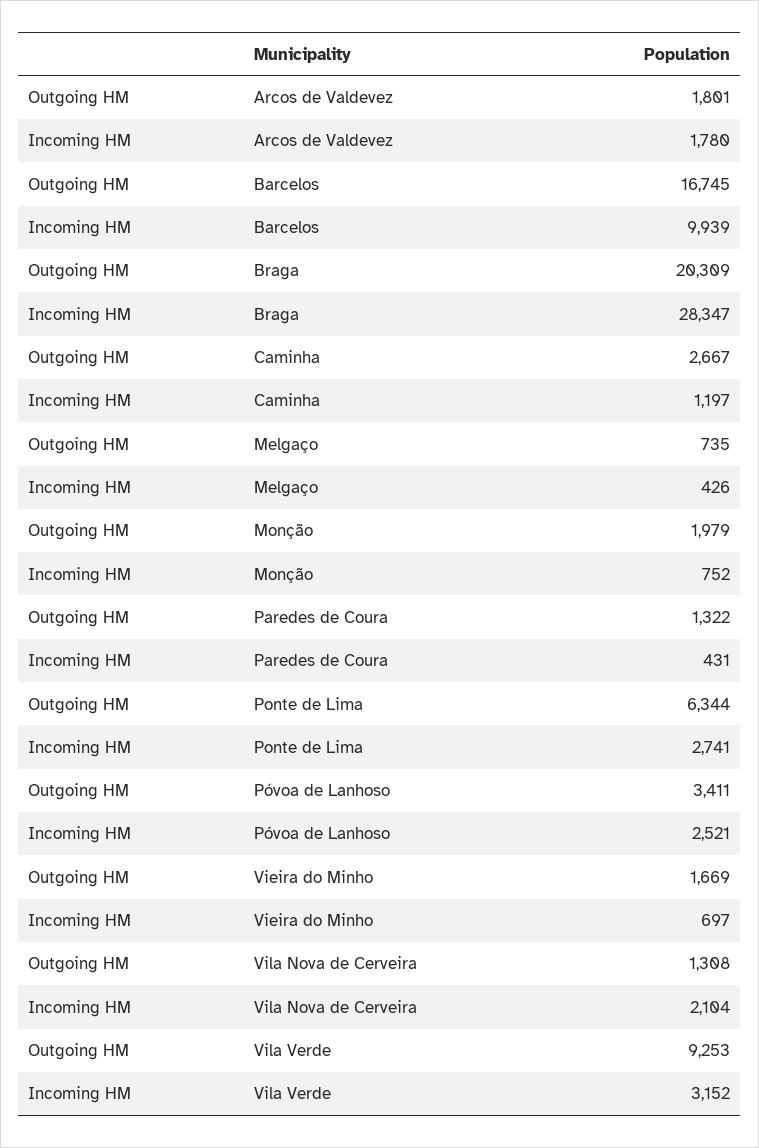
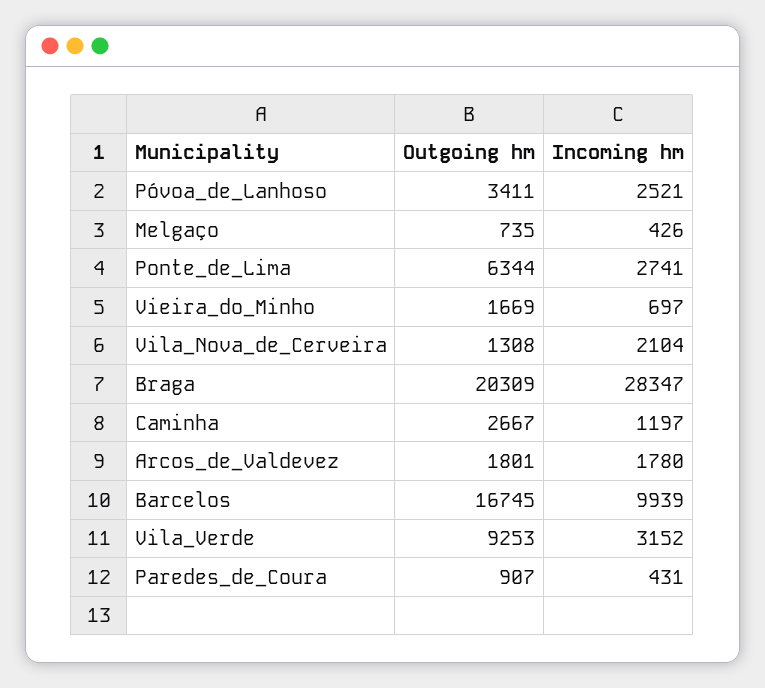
  {
    "Outgoing HM": {
      "Arcos de Valdevez": 1801,
      "Barcelos": 16745,
      "Braga": 20309,
      "Caminha": 2667,
      "Melgaço": 735,
-     "Monção": 1979,
-     "Paredes de Coura": 1322,
+     "Paredes de Coura": 907,
      "Ponte de Lima": 6344,
      "Póvoa de Lanhoso": 3411,
      "Vieira do Minho": 1669,
      "Vila Nova de Cerveira": 1308,
      "Vila Verde": 9253
    },
    "Incoming HM": {
      "Arcos de Valdevez": 1780,
      "Barcelos": 9939,
      "Braga": 28347,
      "Caminha": 1197,
      "Melgaço": 426,
-     "Monção": 752,
      "Paredes de Coura": 431,
      "Ponte de Lima": 2741,
      "Póvoa de Lanhoso": 2521,
      "Vieira do Minho": 697,
      "Vila Nova de Cerveira": 2104,
      "Vila Verde": 3152
    }
  }

